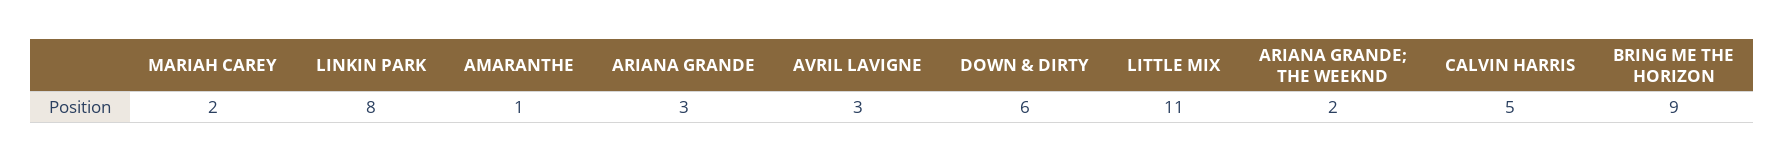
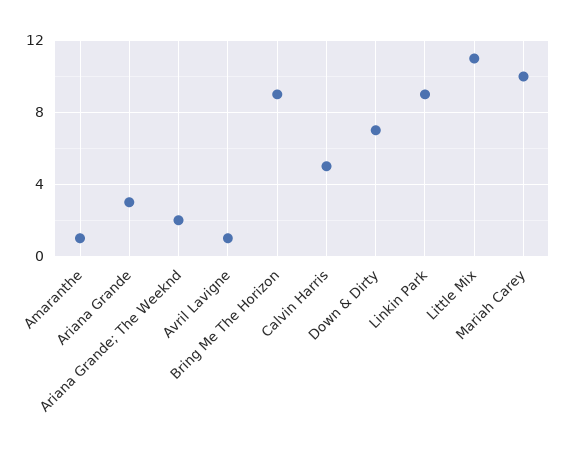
  {
-   "MARIAH CAREY": 2,
+   "MARIAH CAREY": 10,
-   "LINKIN PARK": 8,
+   "LINKIN PARK": 9,
    "AMARANTHE": 1,
    "ARIANA GRANDE": 3,
-   "AVRIL LAVIGNE": 3,
+   "AVRIL LAVIGNE": 1,
-   "DOWN & DIRTY": 6,
+   "DOWN & DIRTY": 7,
    "LITTLE MIX": 11,
    "ARIANA GRANDE; THE WEEKND": 2,
    "CALVIN HARRIS": 5,
    "BRING ME THE HORIZON": 9
  }

